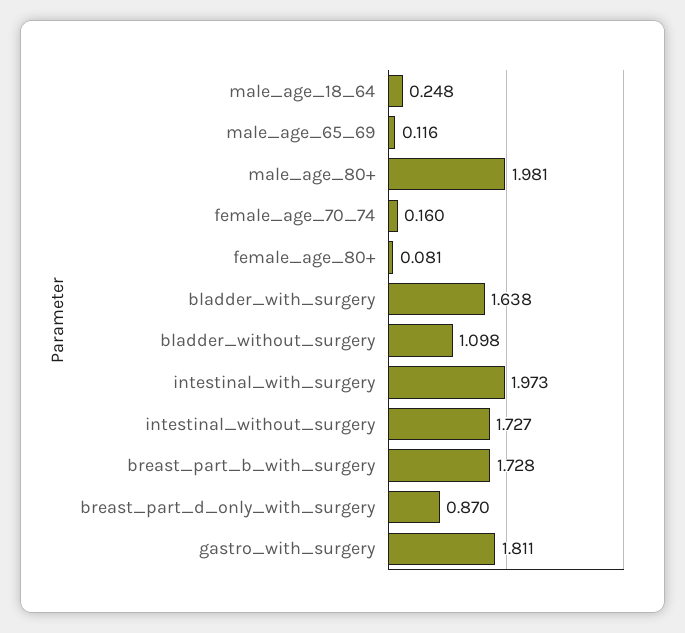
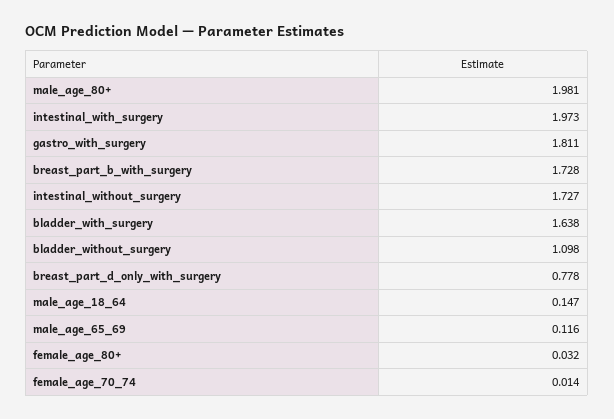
  {
-   "male_age_18_64": 0.248,
+   "male_age_18_64": 0.147,
    "male_age_65_69": 0.116,
    "male_age_80+": 1.981,
-   "female_age_70_74": 0.16,
+   "female_age_70_74": 0.014,
-   "female_age_80+": 0.081,
+   "female_age_80+": 0.032,
    "bladder_with_surgery": 1.638,
    "bladder_without_surgery": 1.098,
    "intestinal_with_surgery": 1.973,
    "intestinal_without_surgery": 1.727,
    "breast_part_b_with_surgery": 1.728,
-   "breast_part_d_only_with_surgery": 0.87,
+   "breast_part_d_only_with_surgery": 0.778,
    "gastro_with_surgery": 1.811
  }

